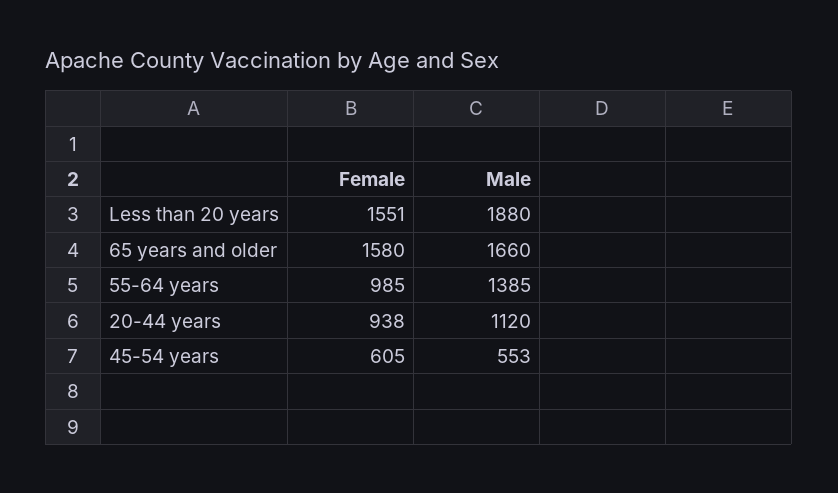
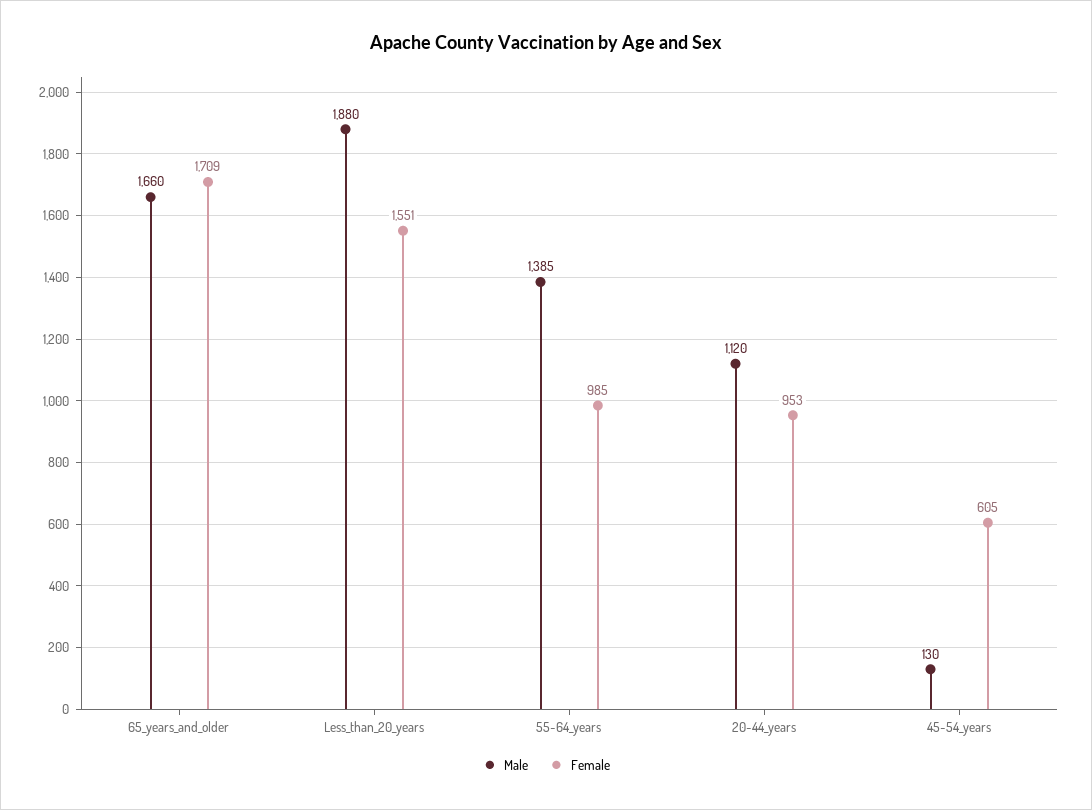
  {
    "Female": {
      "Less than 20 years": 1551,
-     "65 years and older": 1580,
+     "65 years and older": 1709,
      "55-64 years": 985,
-     "20-44 years": 938,
+     "20-44 years": 953,
      "45-54 years": 605
    },
    "Male": {
      "Less than 20 years": 1880,
      "65 years and older": 1660,
      "55-64 years": 1385,
      "20-44 years": 1120,
-     "45-54 years": 553
+     "45-54 years": 130
    }
  }

